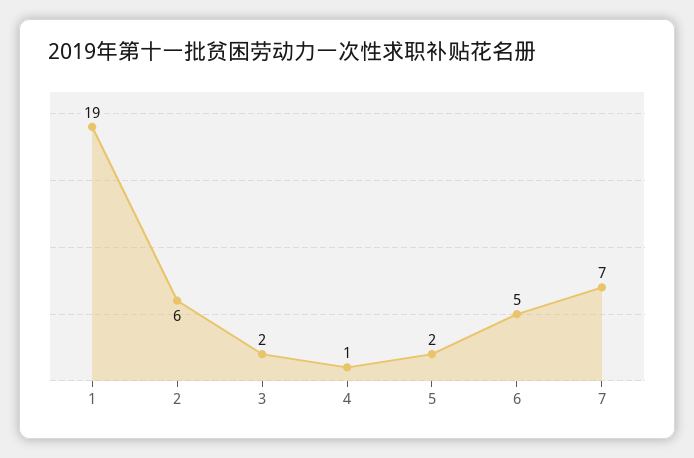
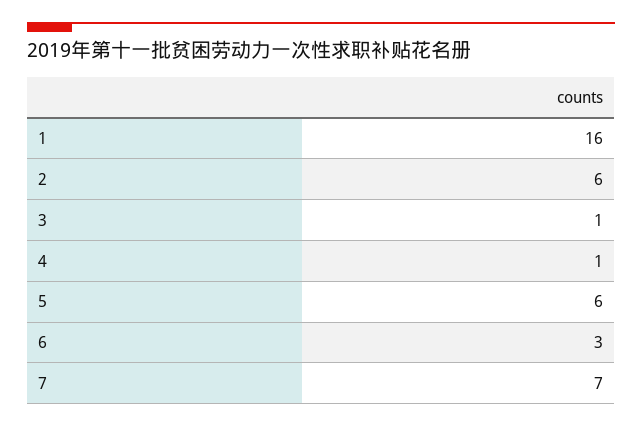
  {
-   "1": 19,
+   "1": 16,
    "2": 6,
-   "3": 2,
+   "3": 1,
    "4": 1,
-   "5": 2,
+   "5": 6,
-   "6": 5,
+   "6": 3,
    "7": 7
  }

